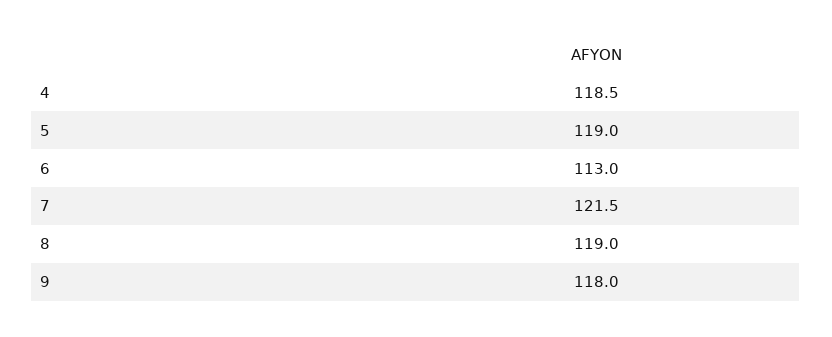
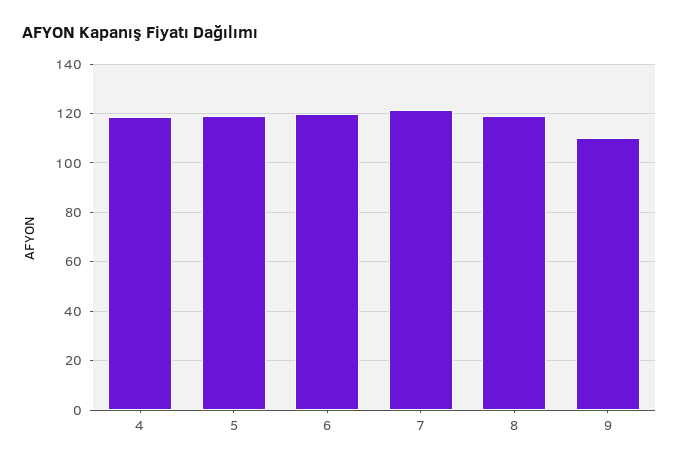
  {
    "4": 118.5,
    "5": 119,
-   "6": 113,
+   "6": 120,
    "7": 121.5,
    "8": 119,
-   "9": 118
+   "9": 110
  }

